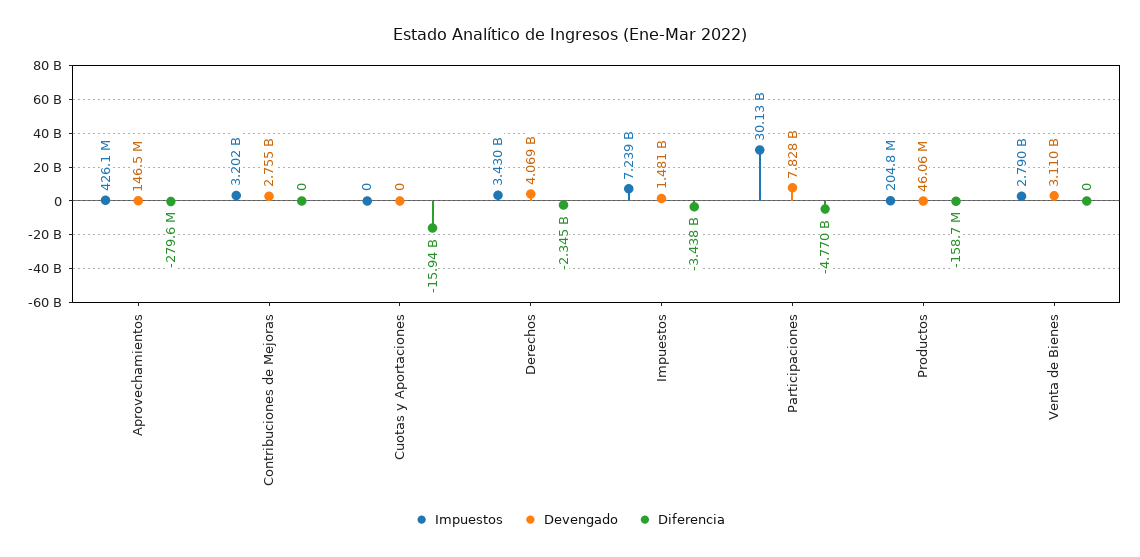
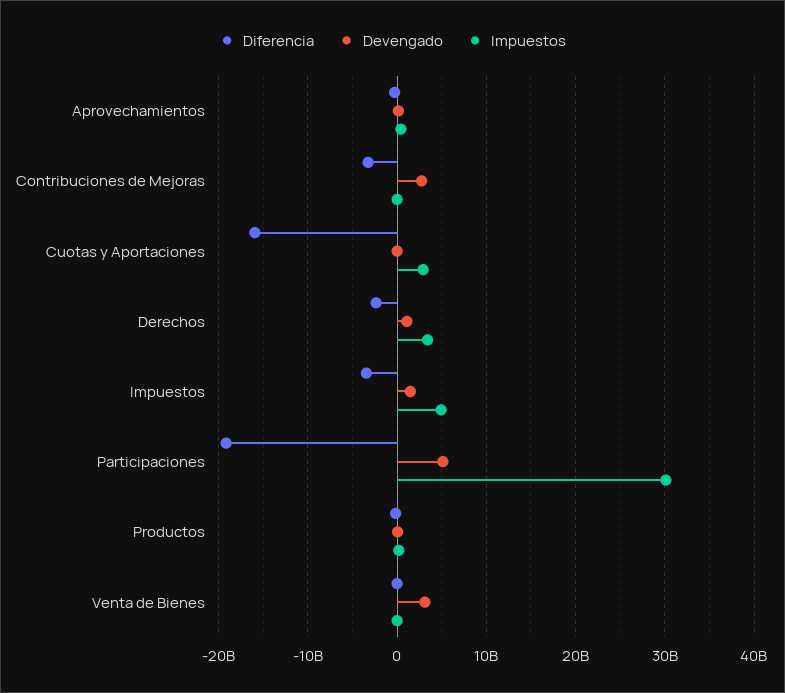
  {
    "Impuestos": {
      "Aprovechamientos": 426100000,
-     "Contribuciones de Mejoras": 3202000000,
+     "Contribuciones de Mejoras": 0,
-     "Cuotas y Aportaciones": 0,
+     "Cuotas y Aportaciones": 3000000000,
      "Derechos": 3430000000,
-     "Impuestos": 7239000000,
+     "Impuestos": 5000000000,
      "Participaciones": 30130000000,
      "Productos": 204800000,
-     "Venta de Bienes": 2790000000
+     "Venta de Bienes": 0
    },
    "Devengado": {
      "Aprovechamientos": 146500000,
      "Contribuciones de Mejoras": 2755000000,
      "Cuotas y Aportaciones": 0,
-     "Derechos": 4069000000,
+     "Derechos": 1000000000,
      "Impuestos": 1481000000,
-     "Participaciones": 7828000000,
+     "Participaciones": 5000000000,
      "Productos": 46060000,
      "Venta de Bienes": 3110000000
    },
    "Diferencia": {
      "Aprovechamientos": -279600000,
-     "Contribuciones de Mejoras": 0,
+     "Contribuciones de Mejoras": -3000000000,
      "Cuotas y Aportaciones": -15940000000,
      "Derechos": -2345000000,
      "Impuestos": -3438000000,
-     "Participaciones": -4770000000,
+     "Participaciones": -19000000000,
      "Productos": -158700000,
      "Venta de Bienes": 0
    }
  }

